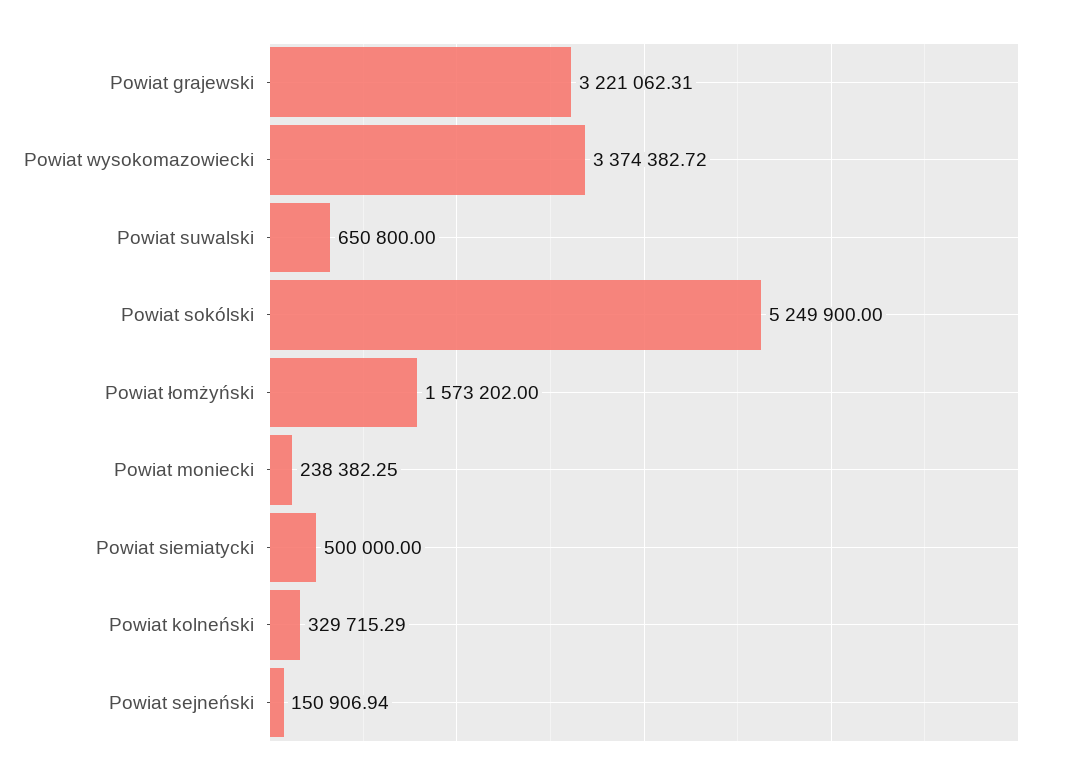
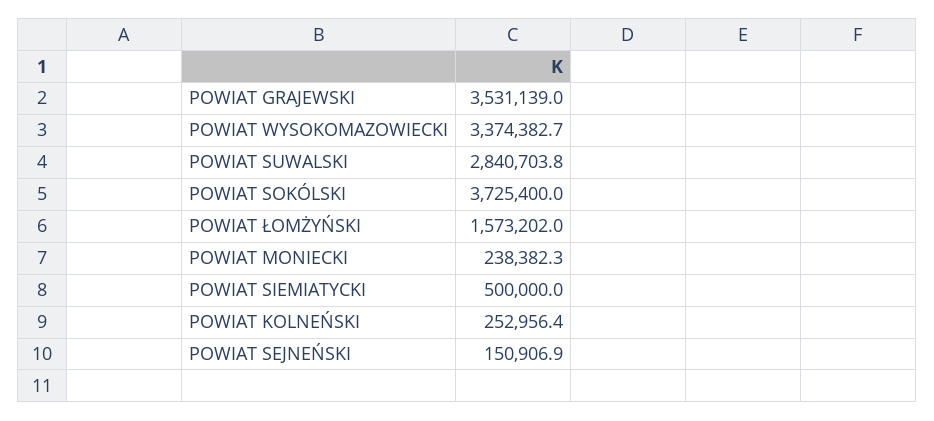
  {
-   "Powiat grajewski": 3221062.31,
+   "Powiat grajewski": 3531139,
    "Powiat wysokomazowiecki": 3374382.72,
-   "Powiat suwalski": 650800,
+   "Powiat suwalski": 2840703.8,
-   "Powiat sokólski": 5249900,
+   "Powiat sokólski": 3725400,
    "Powiat łomżyński": 1573202,
    "Powiat moniecki": 238382.25,
    "Powiat siemiatycki": 500000,
-   "Powiat kolneński": 329715.29,
+   "Powiat kolneński": 252956.4,
    "Powiat sejneński": 150906.94
  }

